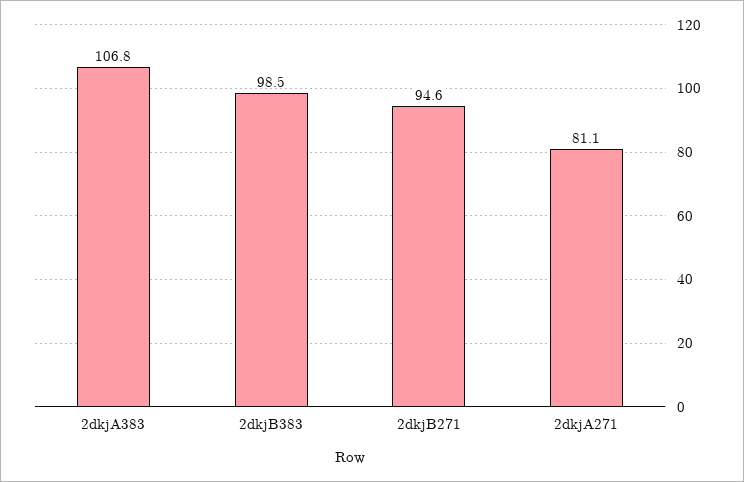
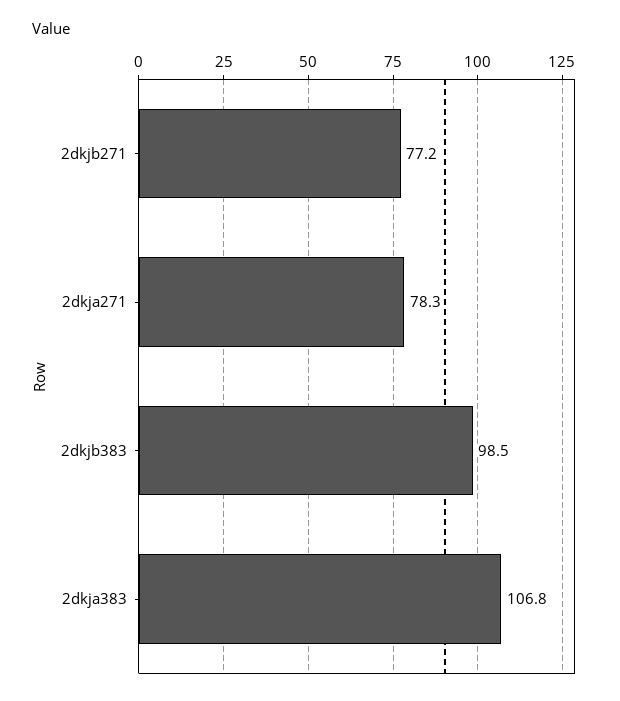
  {
    "2dkjA383": 106.8,
    "2dkjB383": 98.5,
-   "2dkjB271": 94.6,
+   "2dkjB271": 77.2,
-   "2dkjA271": 81.1
+   "2dkjA271": 78.3
  }

